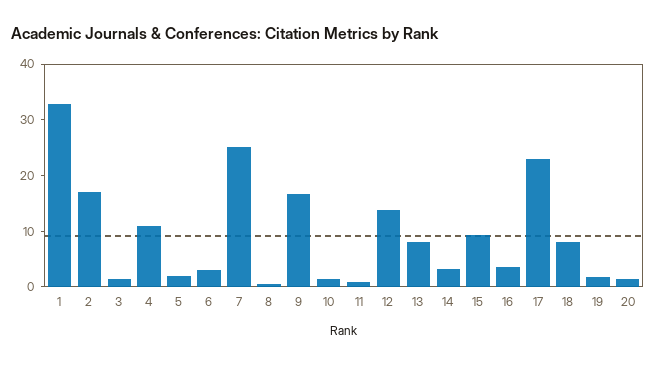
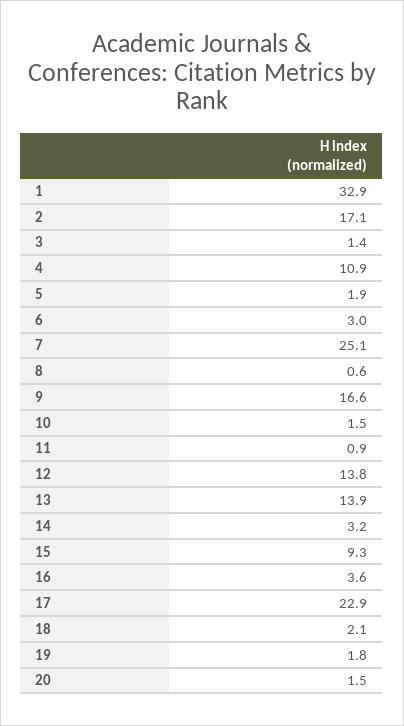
  {
    "1": 32.9,
    "2": 17.1,
    "3": 1.4,
    "4": 10.9,
    "5": 1.9,
    "6": 3,
    "7": 25.1,
    "8": 0.6,
    "9": 16.6,
    "10": 1.5,
    "11": 0.9,
    "12": 13.8,
-   "13": 8,
+   "13": 13.9,
    "14": 3.2,
    "15": 9.3,
    "16": 3.6,
    "17": 22.9,
-   "18": 8,
+   "18": 2.1,
    "19": 1.8,
    "20": 1.5
  }

